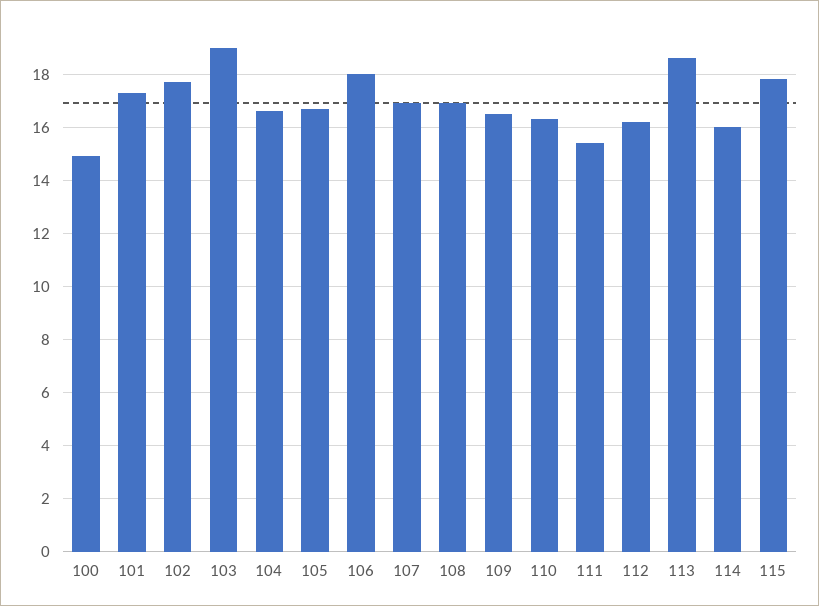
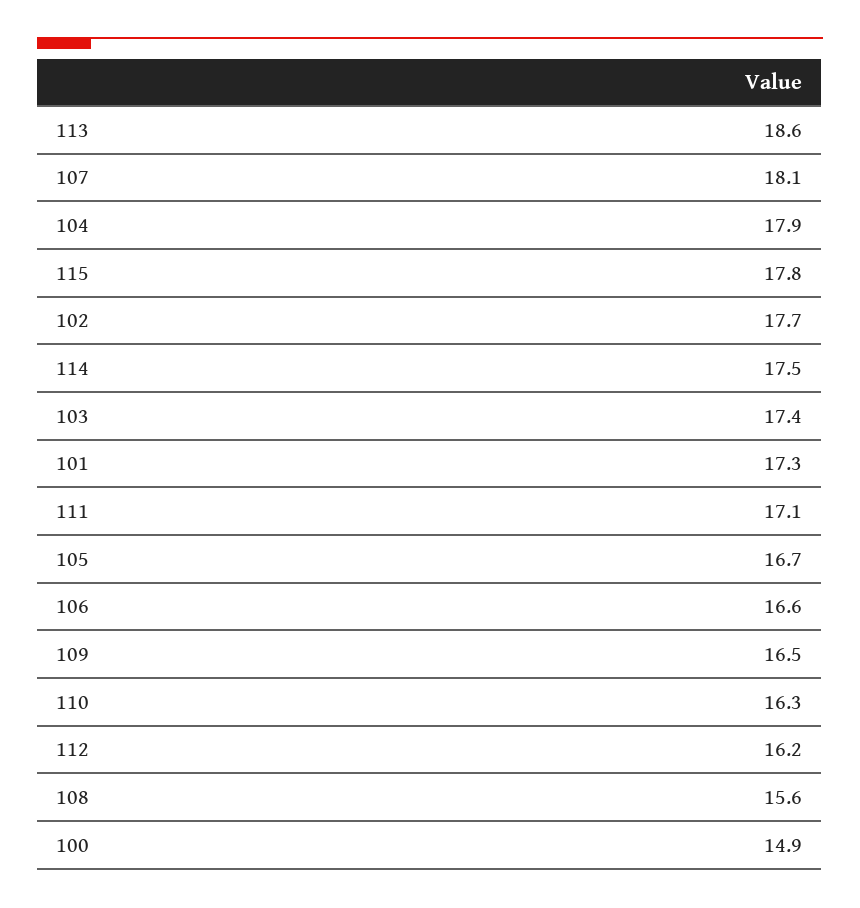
  {
    "100": 14.9,
    "101": 17.3,
    "102": 17.7,
-   "103": 19,
+   "103": 17.4,
-   "104": 16.5,
+   "104": 17.9,
    "105": 16.7,
-   "106": 18,
+   "106": 16.6,
-   "107": 17,
+   "107": 18.1,
-   "108": 17,
+   "108": 15.6,
    "109": 16.5,
    "110": 16.3,
-   "111": 15.5,
+   "111": 17.1,
    "112": 16.2,
    "113": 18.6,
-   "114": 16,
+   "114": 17.5,
    "115": 17.8
  }

